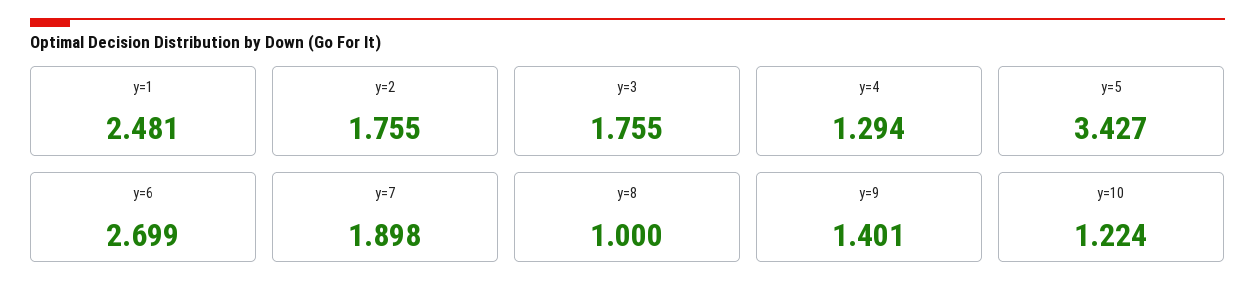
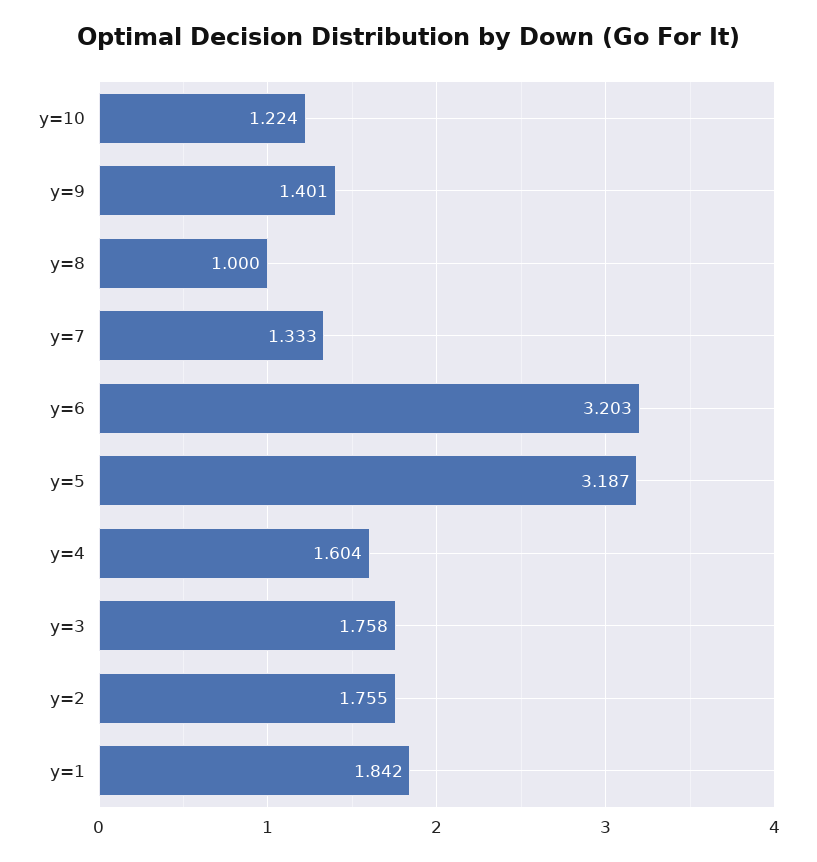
  {
-   "y=1": 2.481,
+   "y=1": 1.842,
    "y=2": 1.755,
-   "y=3": 1.755,
+   "y=3": 1.758,
-   "y=4": 1.294,
+   "y=4": 1.604,
-   "y=5": 3.427,
+   "y=5": 3.187,
-   "y=6": 2.699,
+   "y=6": 3.203,
-   "y=7": 1.898,
+   "y=7": 1.333,
    "y=8": 1,
    "y=9": 1.401,
    "y=10": 1.224
  }

